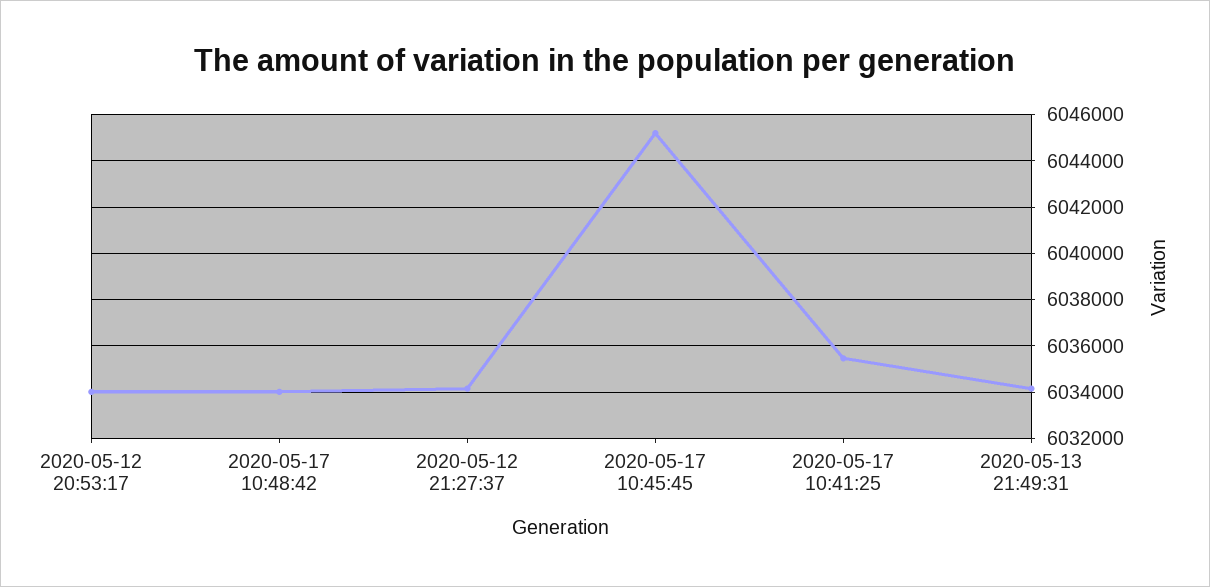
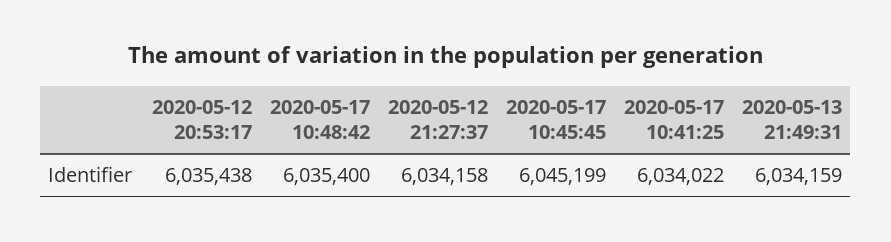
  {
-   "2020-05-12 20:53:17": 6034000,
+   "2020-05-12 20:53:17": 6035438,
-   "2020-05-17 10:48:42": 6034000,
+   "2020-05-17 10:48:42": 6035400,
    "2020-05-12 21:27:37": 6034158,
    "2020-05-17 10:45:45": 6045199,
-   "2020-05-17 10:41:25": 6035500,
+   "2020-05-17 10:41:25": 6034022,
    "2020-05-13 21:49:31": 6034159
  }

